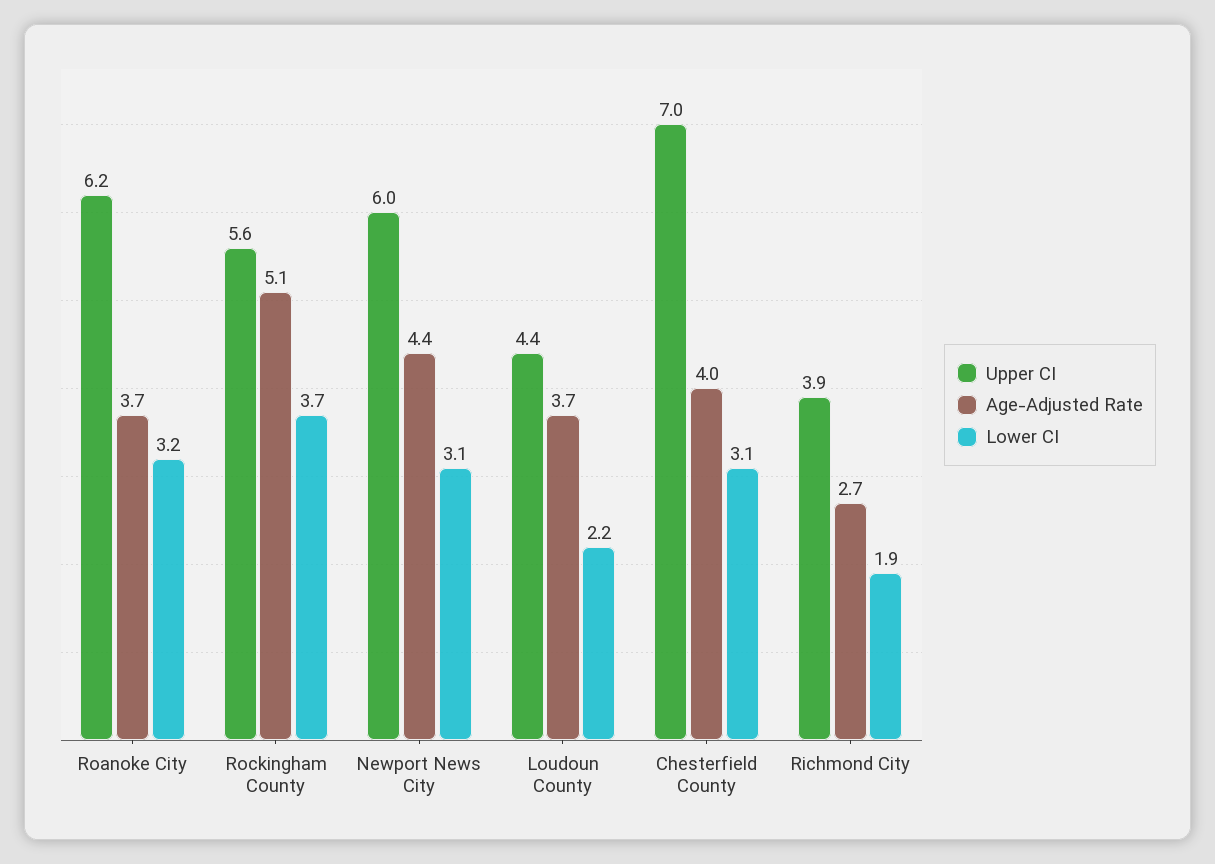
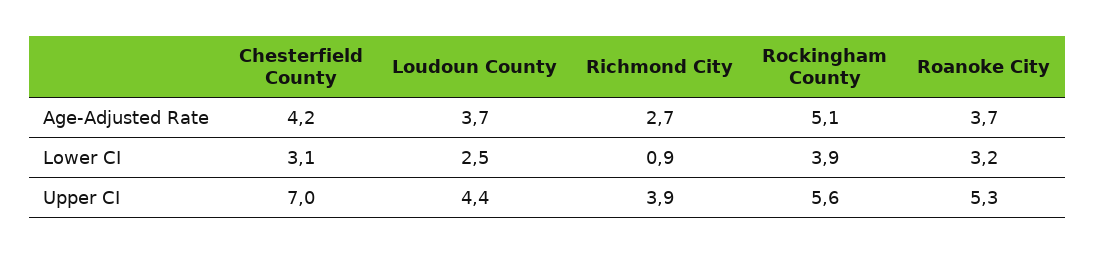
  {
    "Upper CI": {
-     "Roanoke City": 6.2,
+     "Roanoke City": 5.3,
      "Rockingham County": 5.6,
-     "Newport News City": 6,
      "Loudoun County": 4.4,
      "Chesterfield County": 7,
      "Richmond City": 3.9
    },
    "Age-Adjusted Rate": {
      "Roanoke City": 3.7,
      "Rockingham County": 5.1,
-     "Newport News City": 4.4,
      "Loudoun County": 3.7,
-     "Chesterfield County": 4,
+     "Chesterfield County": 4.2,
      "Richmond City": 2.7
    },
    "Lower CI": {
      "Roanoke City": 3.2,
-     "Rockingham County": 3.7,
+     "Rockingham County": 3.9,
-     "Newport News City": 3.1,
-     "Loudoun County": 2.2,
+     "Loudoun County": 2.5,
      "Chesterfield County": 3.1,
-     "Richmond City": 1.9
+     "Richmond City": 0.9
    }
  }

